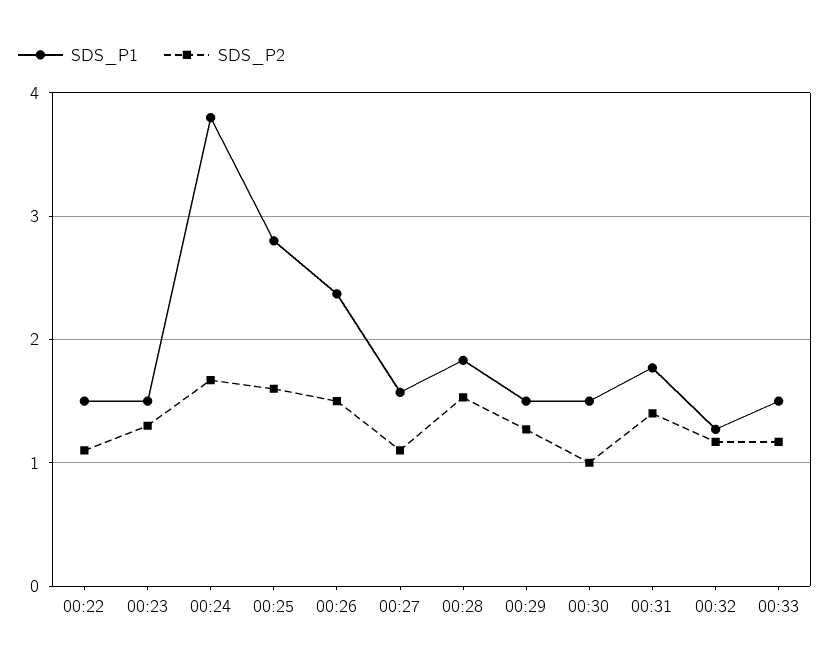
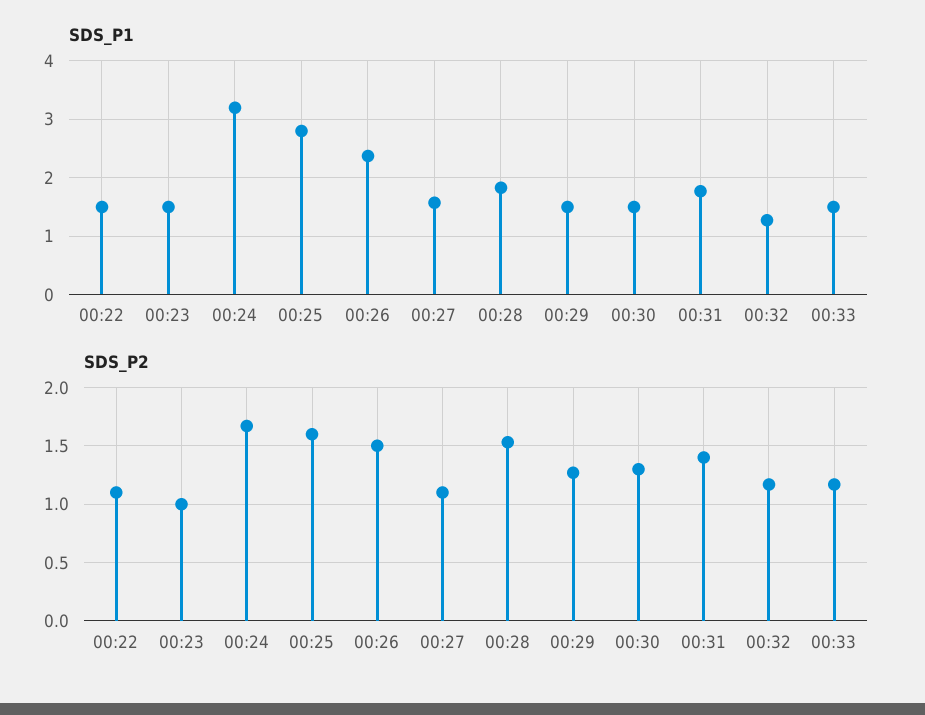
  {
    "SDS_P1": {
      "00:22": 1.5,
      "00:23": 1.5,
-     "00:24": 3.8,
+     "00:24": 3.2,
      "00:25": 2.8,
      "00:26": 2.4,
      "00:27": 1.6,
      "00:28": 1.8,
      "00:29": 1.5,
      "00:30": 1.5,
      "00:31": 1.8,
      "00:32": 1.3,
      "00:33": 1.5
    },
    "SDS_P2": {
      "00:22": 1.1,
-     "00:23": 1.3,
+     "00:23": 1,
      "00:24": 1.7,
      "00:25": 1.6,
      "00:26": 1.5,
      "00:27": 1.1,
      "00:28": 1.5,
      "00:29": 1.3,
-     "00:30": 1,
+     "00:30": 1.3,
      "00:31": 1.4,
      "00:32": 1.2,
      "00:33": 1.2
    }
  }

